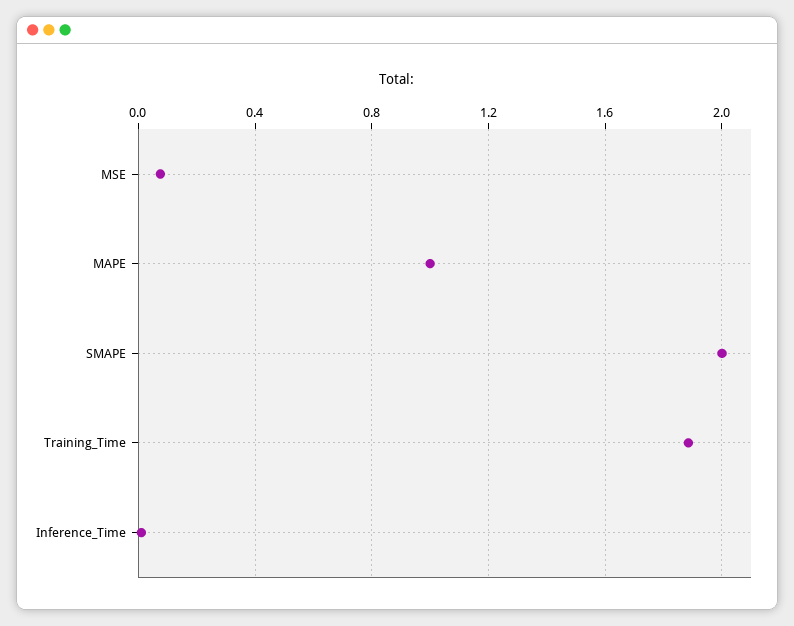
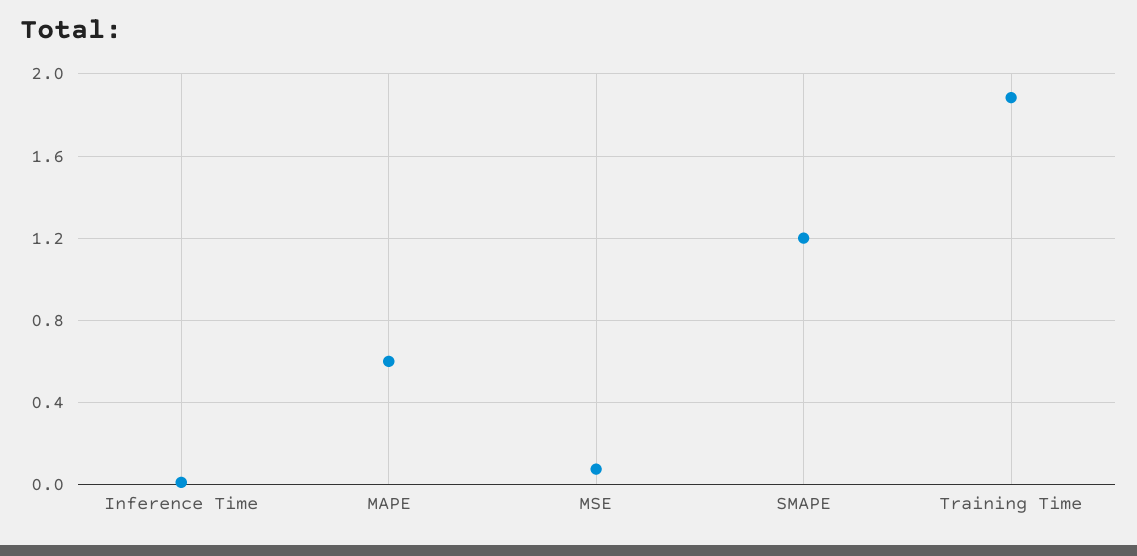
  {
    "MSE": 0.1,
-   "MAPE": 1,
+   "MAPE": 0.6,
-   "SMAPE": 2,
+   "SMAPE": 1.2,
    "Training_Time": 1.9,
    "Inference_Time": 0
  }

